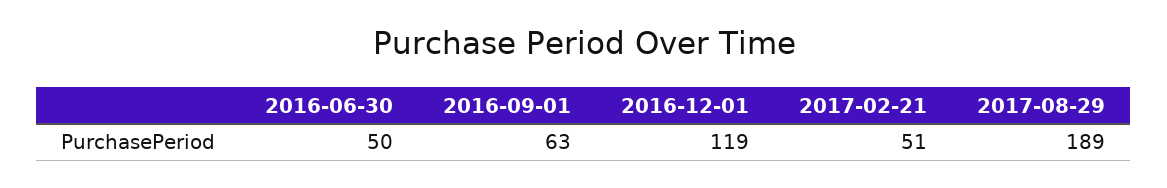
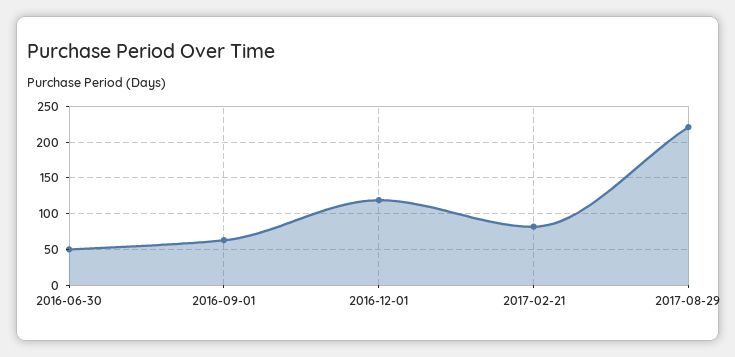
  {
    "2016-06-30": 50,
    "2016-09-01": 63,
    "2016-12-01": 119,
-   "2017-02-21": 51,
+   "2017-02-21": 80,
-   "2017-08-29": 189
+   "2017-08-29": 220
  }

